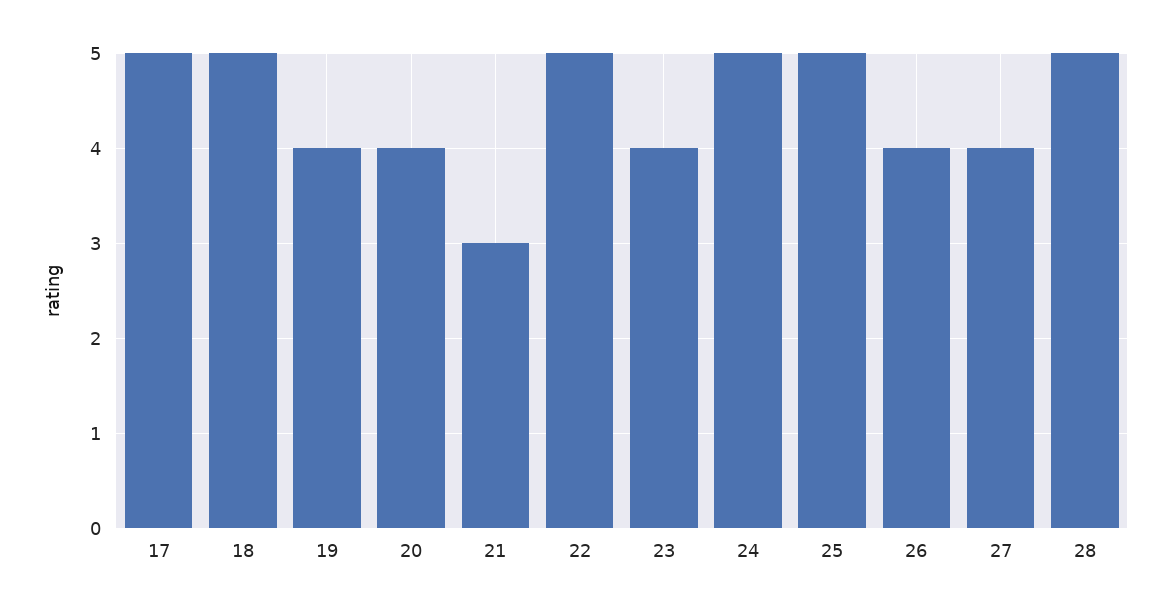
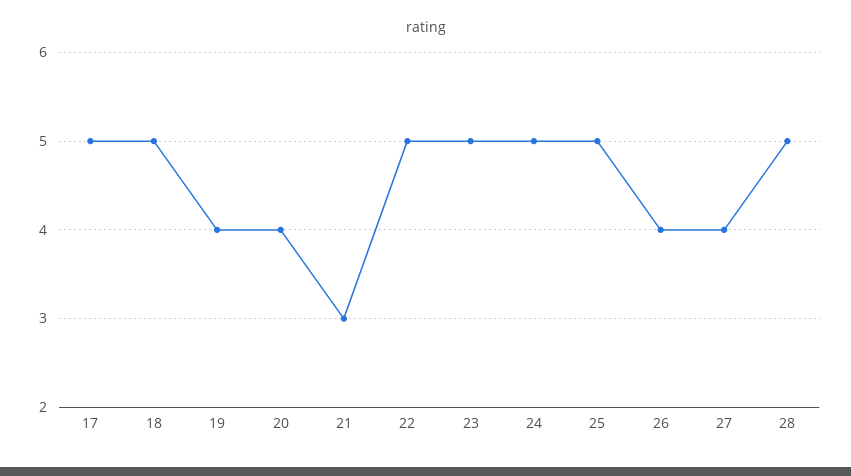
  {
    "17": 5,
    "18": 5,
    "19": 4,
    "20": 4,
    "21": 3,
    "22": 5,
-   "23": 4,
+   "23": 5,
    "24": 5,
    "25": 5,
    "26": 4,
    "27": 4,
    "28": 5
  }

